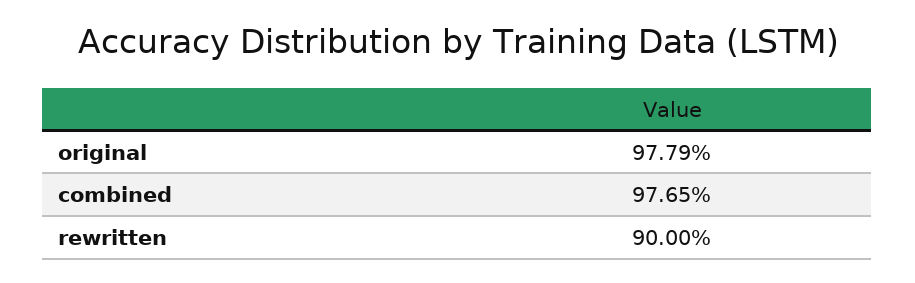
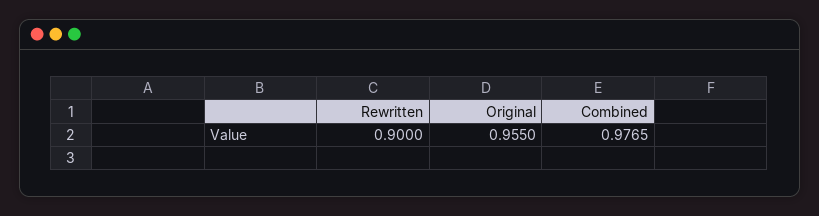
  {
-   "original": 0.9779,
+   "original": 0.955,
    "combined": 0.9765,
    "rewritten": 0.9
  }

